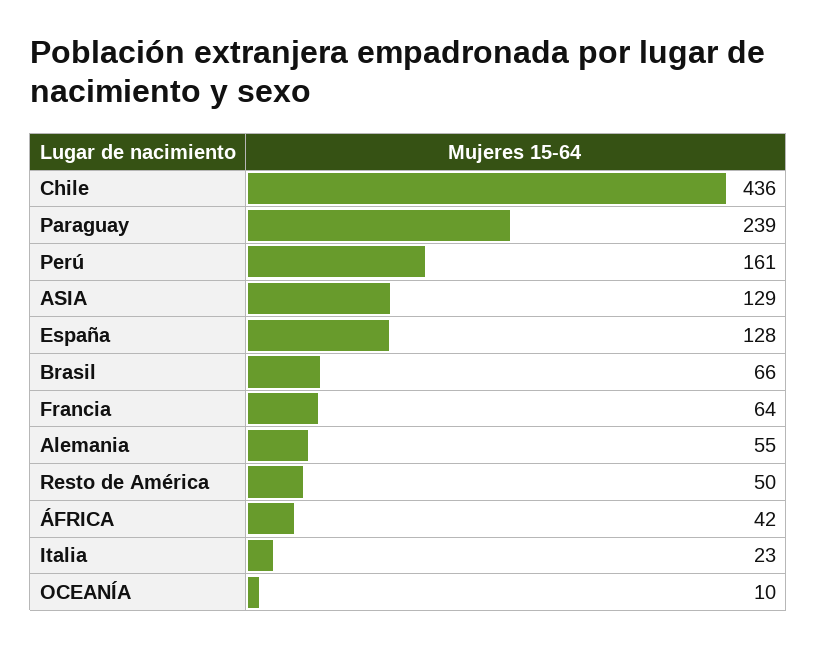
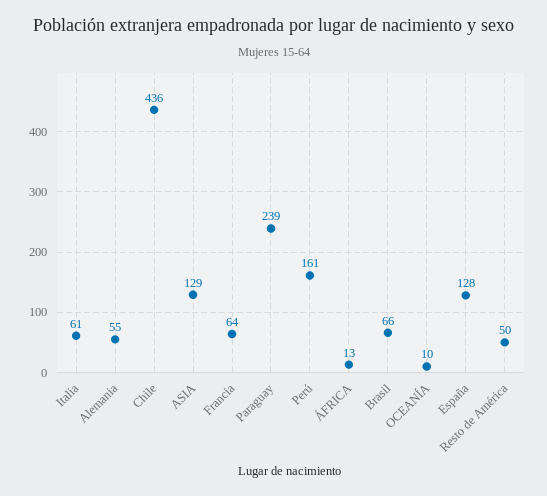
  {
    "Chile": 436,
    "Paraguay": 239,
    "Perú": 161,
    "ASIA": 129,
    "España": 128,
    "Brasil": 66,
    "Francia": 64,
    "Alemania": 55,
    "Resto de América": 50,
-   "ÁFRICA": 42,
+   "ÁFRICA": 13,
-   "Italia": 23,
+   "Italia": 61,
    "OCEANÍA": 10
  }

